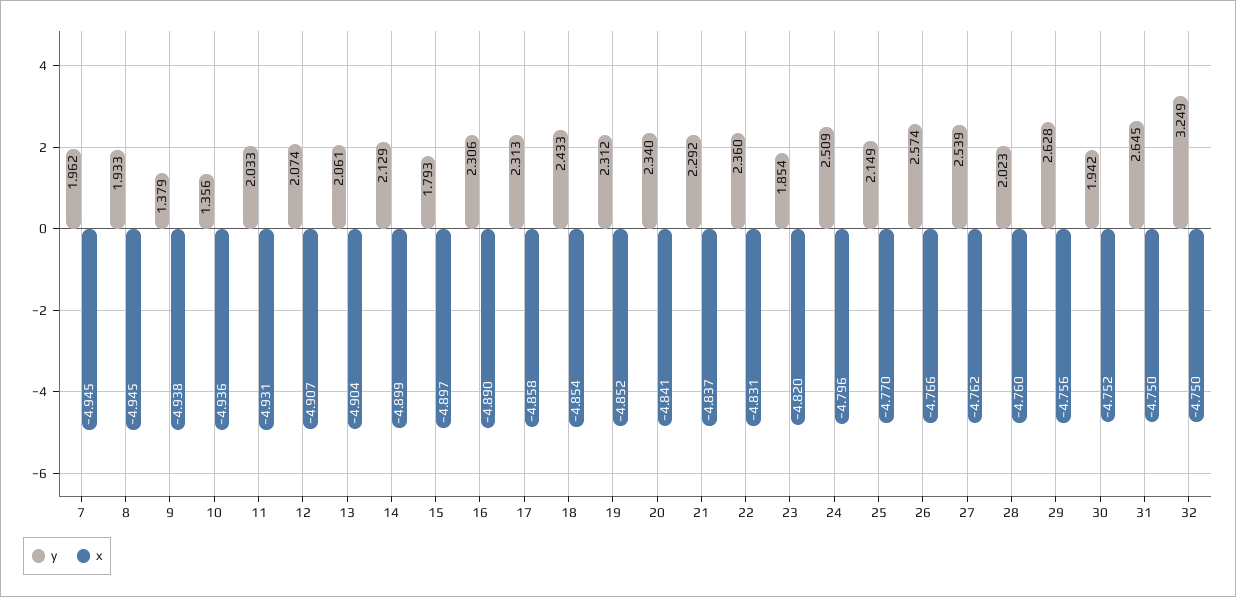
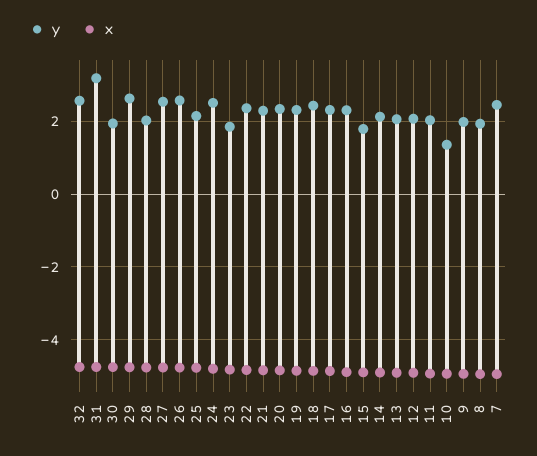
  {
    "y": {
-     "7": 1.962,
+     "7": 2.4,
      "8": 1.933,
-     "9": 1.379,
+     "9": 2,
      "10": 1.356,
      "11": 2.033,
      "12": 2.074,
      "13": 2.061,
      "14": 2.129,
      "15": 1.793,
      "16": 2.306,
      "17": 2.313,
      "18": 2.433,
      "19": 2.312,
      "20": 2.34,
      "21": 2.292,
      "22": 2.36,
      "23": 1.854,
      "24": 2.509,
      "25": 2.149,
      "26": 2.574,
      "27": 2.539,
      "28": 2.023,
      "29": 2.628,
      "30": 1.942,
-     "31": 2.645,
+     "31": 3.2,
-     "32": 3.249
+     "32": 2.6
    },
    "x": {
      "7": -4.945,
      "8": -4.945,
      "9": -4.938,
      "10": -4.936,
      "11": -4.931,
      "12": -4.907,
      "13": -4.904,
      "14": -4.899,
      "15": -4.897,
      "16": -4.89,
      "17": -4.858,
      "18": -4.854,
      "19": -4.852,
      "20": -4.841,
      "21": -4.837,
      "22": -4.831,
      "23": -4.82,
      "24": -4.796,
      "25": -4.77,
      "26": -4.766,
      "27": -4.762,
      "28": -4.76,
      "29": -4.756,
      "30": -4.752,
      "31": -4.75,
      "32": -4.75
    }
  }

